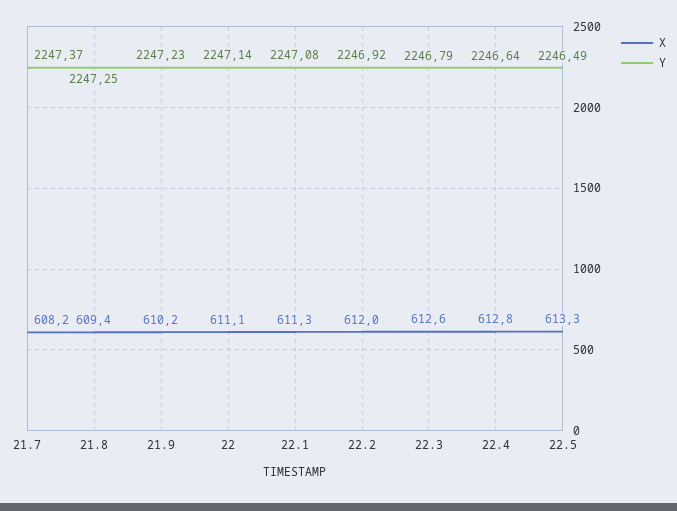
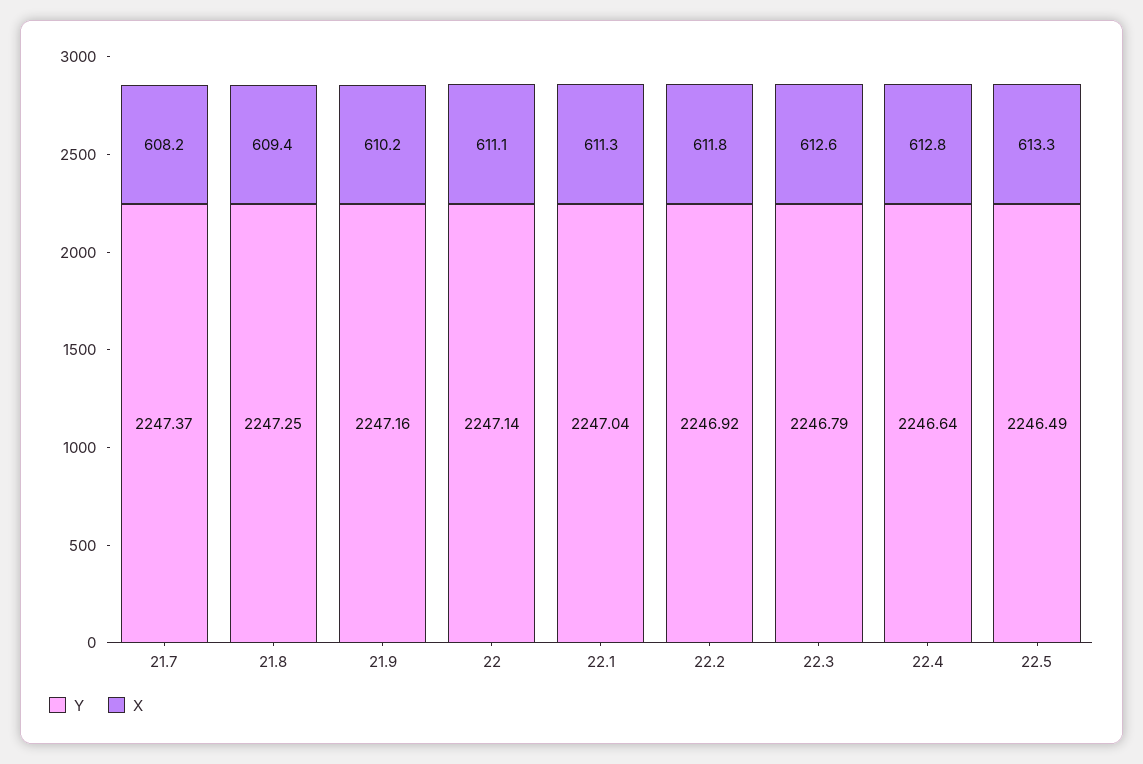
  {
    "X": {
      "21.7": 608.2,
      "21.8": 609.4,
      "21.9": 610.2,
      "22": 611.1,
      "22.1": 611.3,
-     "22.2": 612,
+     "22.2": 611.8,
      "22.3": 612.6,
      "22.4": 612.8,
      "22.5": 613.3
    },
    "Y": {
      "21.7": 2247.37,
      "21.8": 2247.25,
-     "21.9": 2247.23,
+     "21.9": 2247.16,
      "22": 2247.14,
-     "22.1": 2247.08,
+     "22.1": 2247.04,
      "22.2": 2246.92,
      "22.3": 2246.79,
      "22.4": 2246.64,
      "22.5": 2246.49
    }
  }

